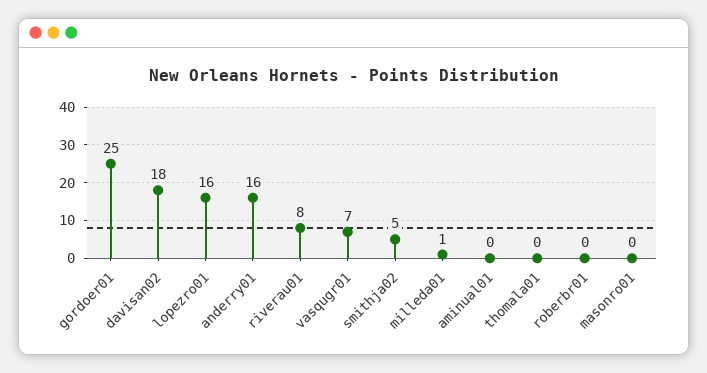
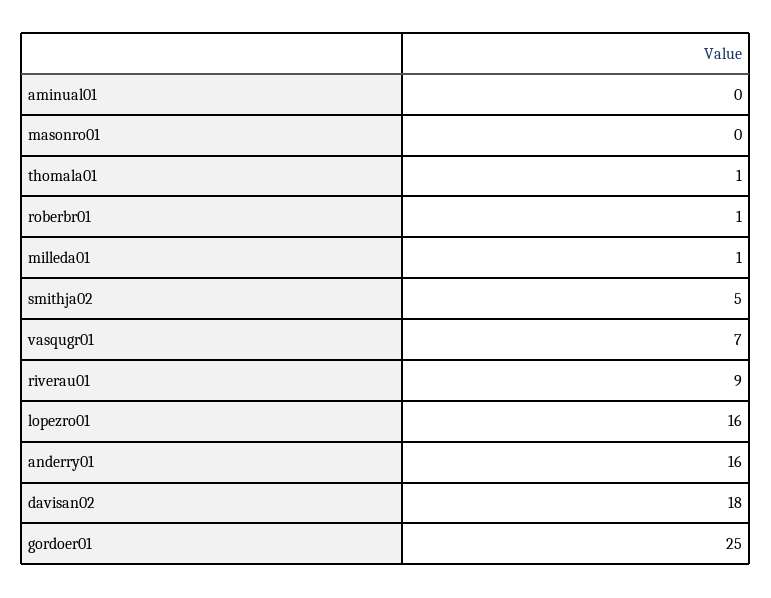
  {
    "gordoer01": 25,
    "davisan02": 18,
    "lopezro01": 16,
    "anderry01": 16,
-   "riverau01": 8,
+   "riverau01": 9,
    "vasqugr01": 7,
    "smithja02": 5,
    "milleda01": 1,
    "aminual01": 0,
-   "thomala01": 0,
+   "thomala01": 1,
-   "roberbr01": 0,
+   "roberbr01": 1,
    "masonro01": 0
  }

